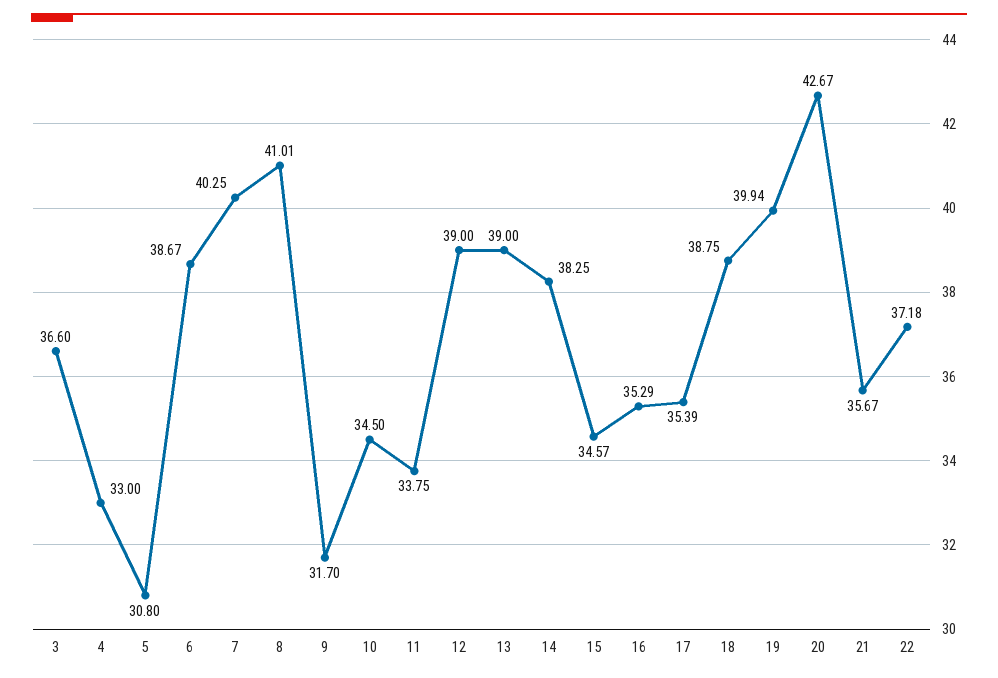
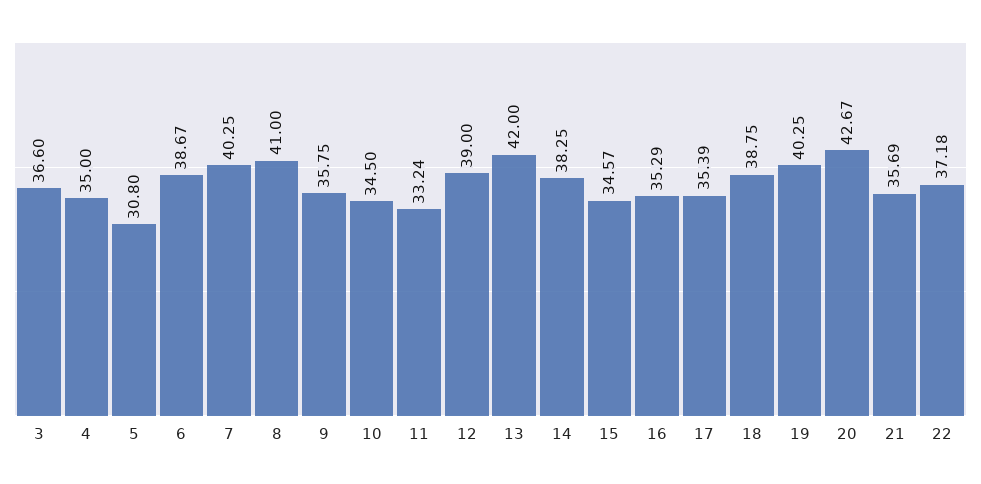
  {
    "3": 36.6,
-   "4": 33,
+   "4": 35,
    "5": 30.8,
    "6": 38.67,
    "7": 40.25,
-   "8": 41.01,
+   "8": 41,
-   "9": 31.7,
+   "9": 35.75,
    "10": 34.5,
-   "11": 33.75,
+   "11": 33.24,
    "12": 39,
-   "13": 39,
+   "13": 42,
    "14": 38.25,
    "15": 34.57,
    "16": 35.29,
    "17": 35.39,
    "18": 38.75,
-   "19": 39.94,
+   "19": 40.25,
    "20": 42.67,
-   "21": 35.67,
+   "21": 35.69,
    "22": 37.18
  }

